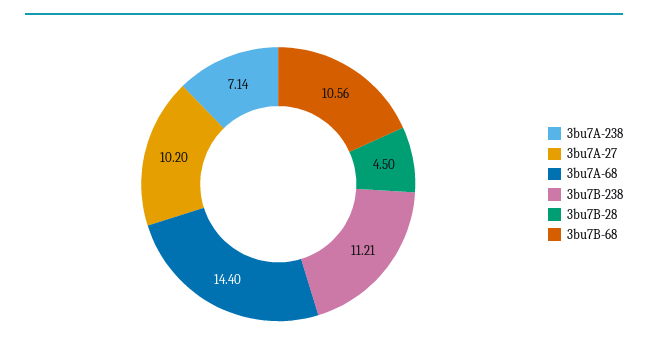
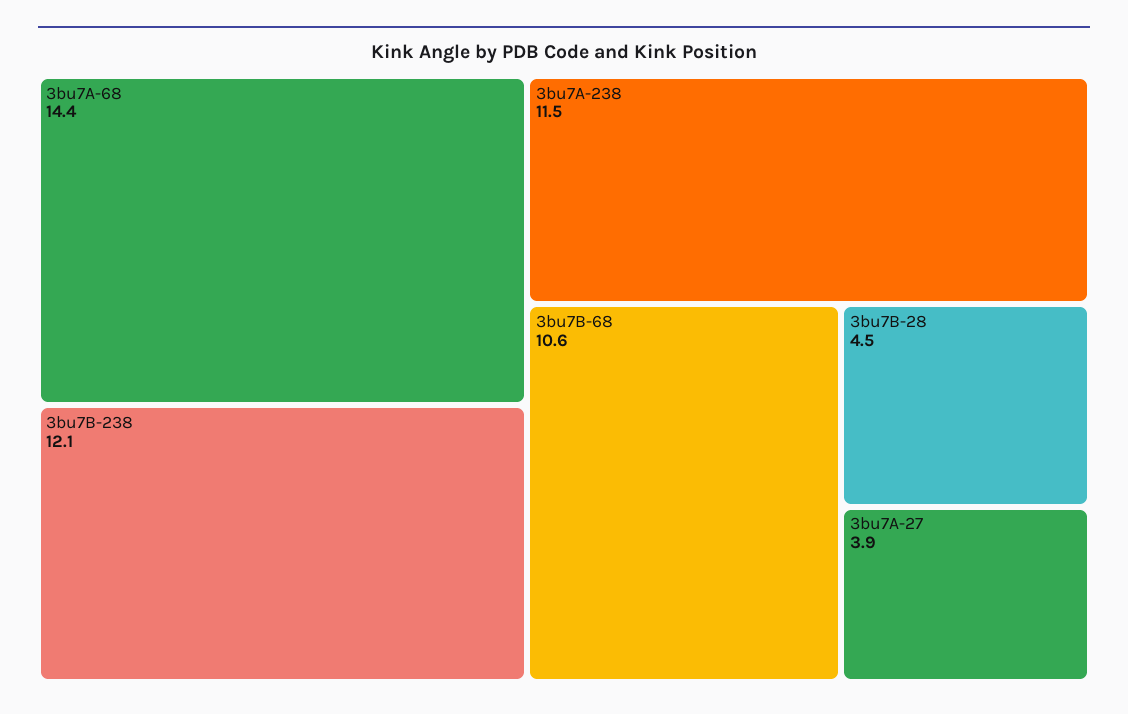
  {
-   "3bu7A-238": 7.14,
+   "3bu7A-238": 11.5,
-   "3bu7A-27": 10.2,
+   "3bu7A-27": 3.9,
    "3bu7A-68": 14.4,
-   "3bu7B-238": 11.21,
+   "3bu7B-238": 12.1,
    "3bu7B-28": 4.5,
    "3bu7B-68": 10.56
  }

